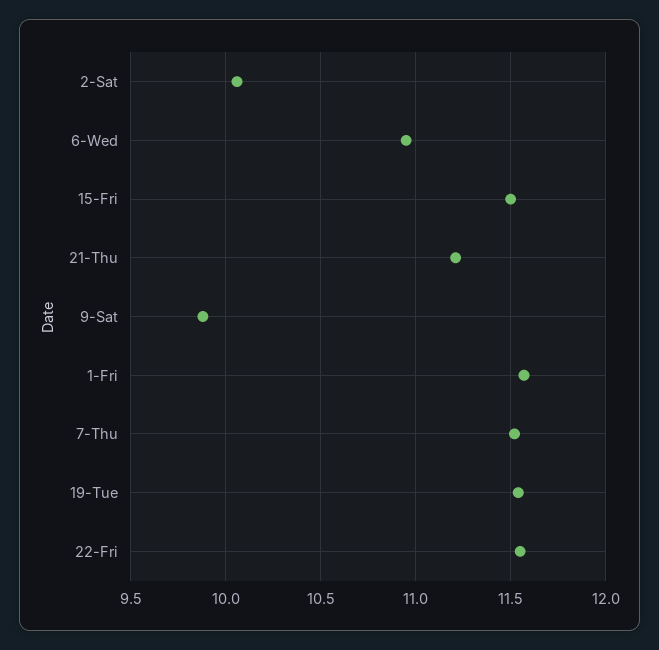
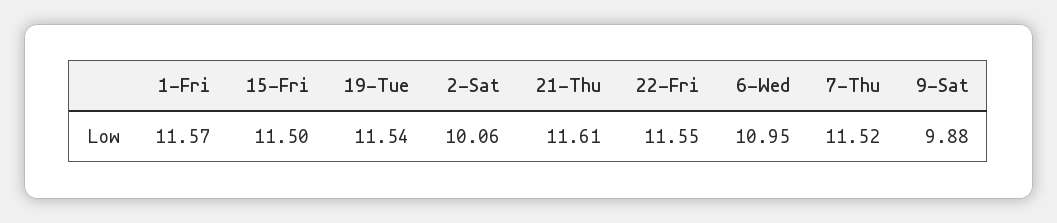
  {
    "2-Sat": 10.06,
    "6-Wed": 10.95,
    "15-Fri": 11.5,
-   "21-Thu": 11.2,
+   "21-Thu": 11.61,
    "9-Sat": 9.88,
    "1-Fri": 11.57,
    "7-Thu": 11.52,
    "19-Tue": 11.54,
    "22-Fri": 11.55
  }

